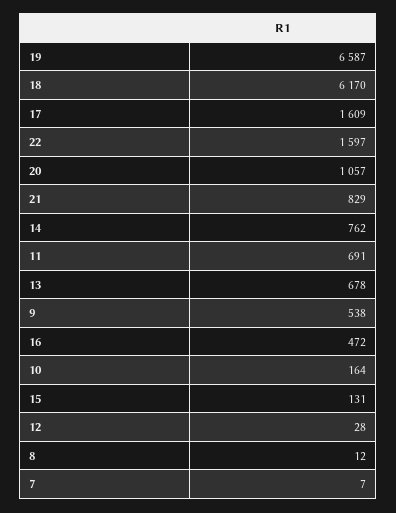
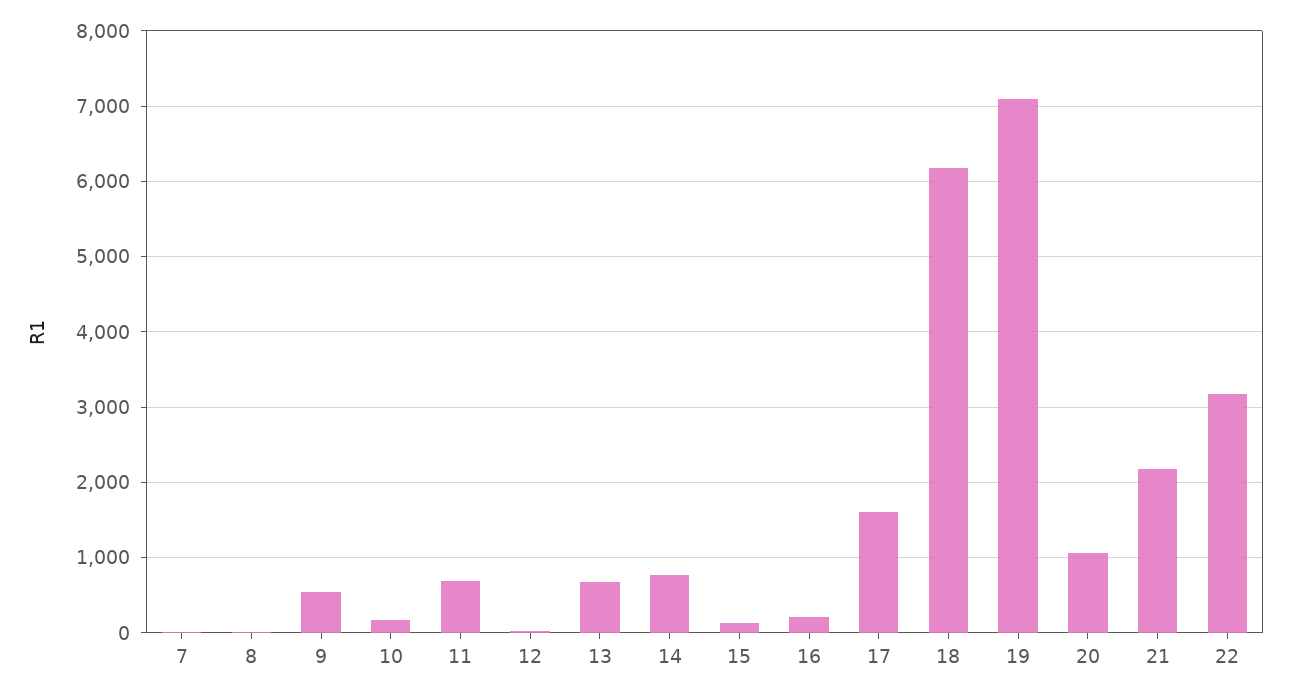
  {
-   "19": 6587,
+   "19": 7100,
    "18": 6170,
    "17": 1609,
-   "22": 1597,
+   "22": 3200,
    "20": 1057,
-   "21": 829,
+   "21": 2200,
    "14": 762,
    "11": 691,
    "13": 678,
    "9": 538,
-   "16": 472,
+   "16": 200,
    "10": 164,
    "15": 131,
    "12": 28,
    "8": 12,
    "7": 7
  }

